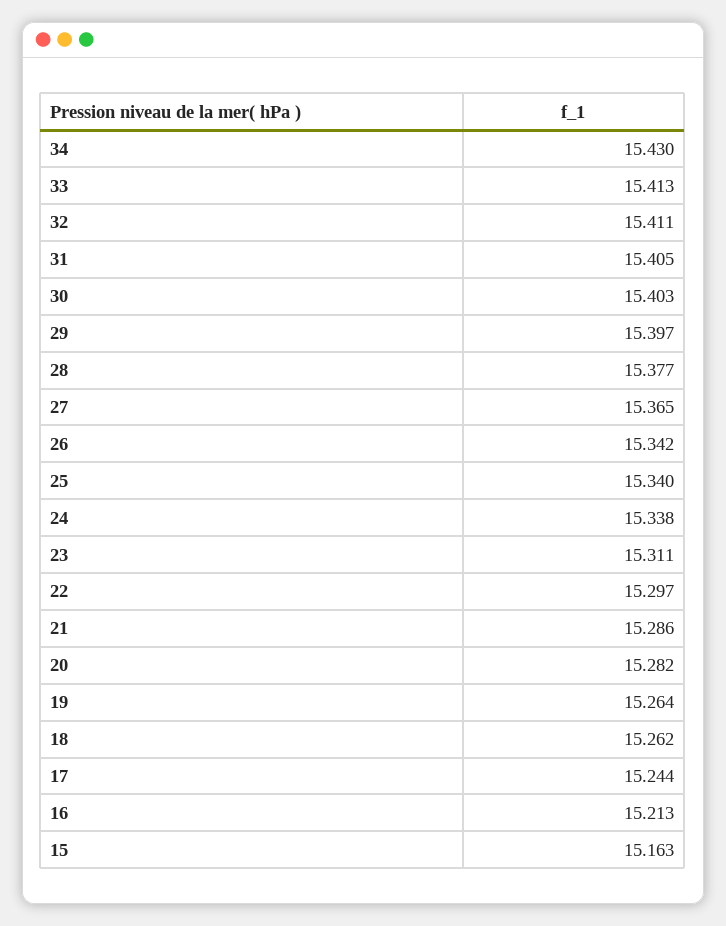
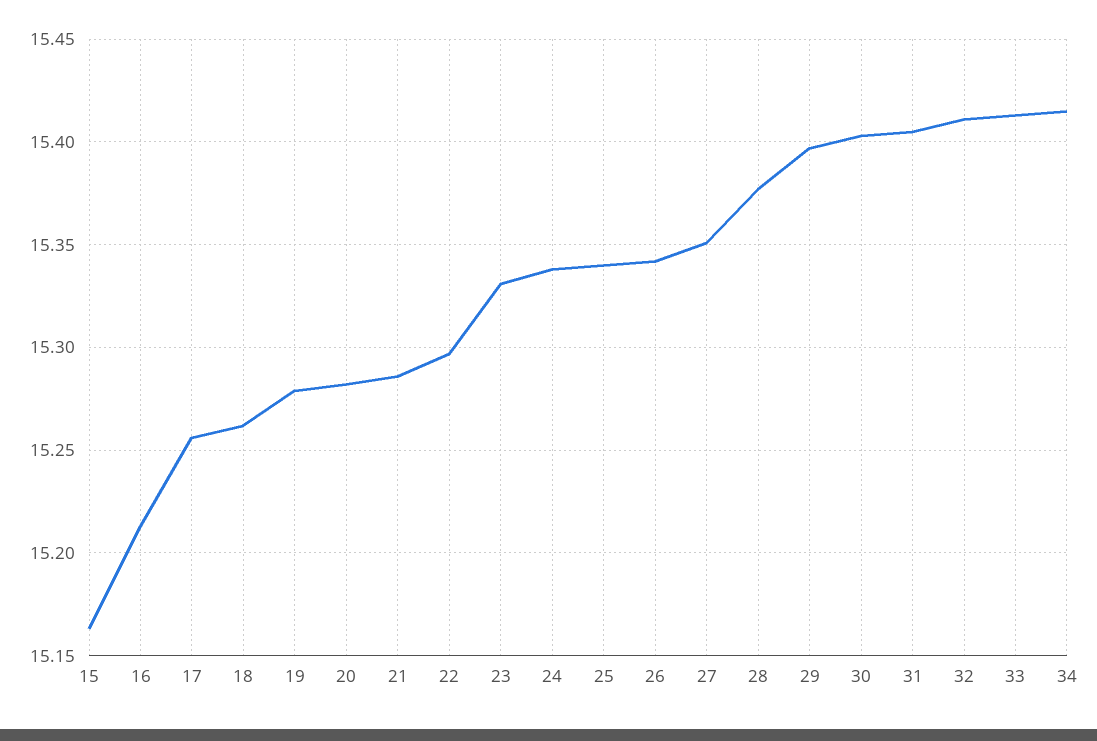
  {
-   "34": 15.43,
+   "34": 15.415,
    "33": 15.413,
    "32": 15.411,
    "31": 15.405,
    "30": 15.403,
    "29": 15.397,
    "28": 15.377,
-   "27": 15.365,
+   "27": 15.35,
    "26": 15.342,
    "25": 15.34,
    "24": 15.338,
-   "23": 15.311,
+   "23": 15.33,
    "22": 15.297,
    "21": 15.286,
    "20": 15.282,
-   "19": 15.264,
+   "19": 15.28,
    "18": 15.262,
-   "17": 15.244,
+   "17": 15.255,
    "16": 15.213,
    "15": 15.163
  }

